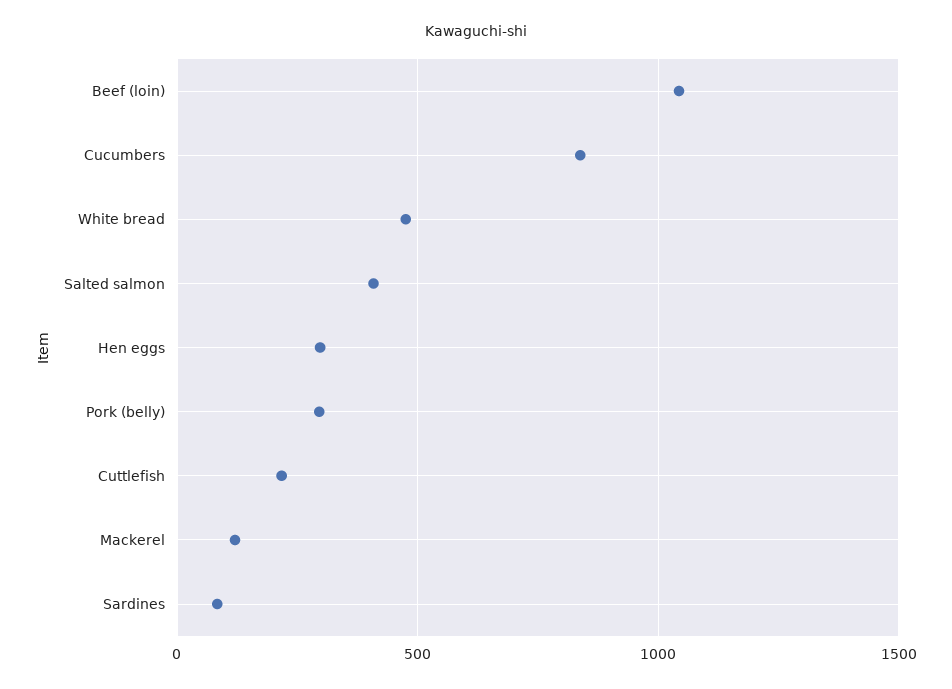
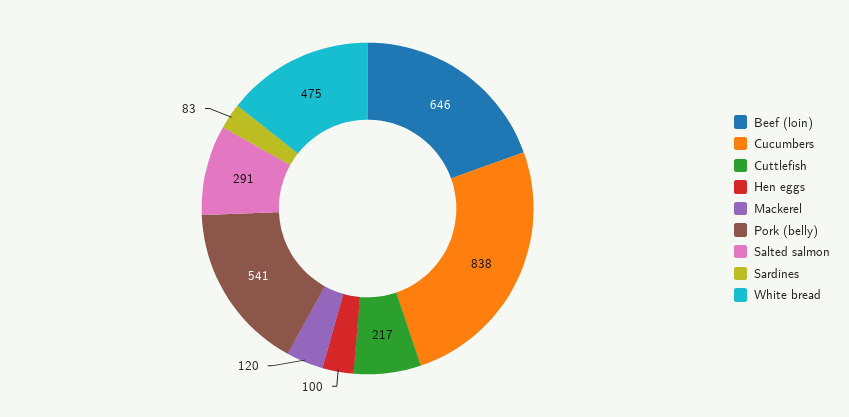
  {
-   "Beef (loin)": 1050,
+   "Beef (loin)": 646,
    "Cucumbers": 838,
    "White bread": 475,
-   "Salted salmon": 400,
+   "Salted salmon": 291,
-   "Hen eggs": 300,
+   "Hen eggs": 100,
-   "Pork (belly)": 300,
+   "Pork (belly)": 541,
    "Cuttlefish": 217,
    "Mackerel": 120,
    "Sardines": 83
  }

